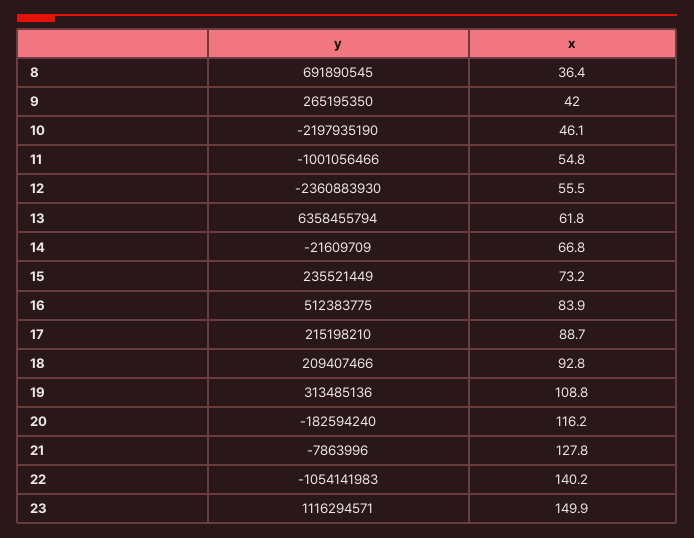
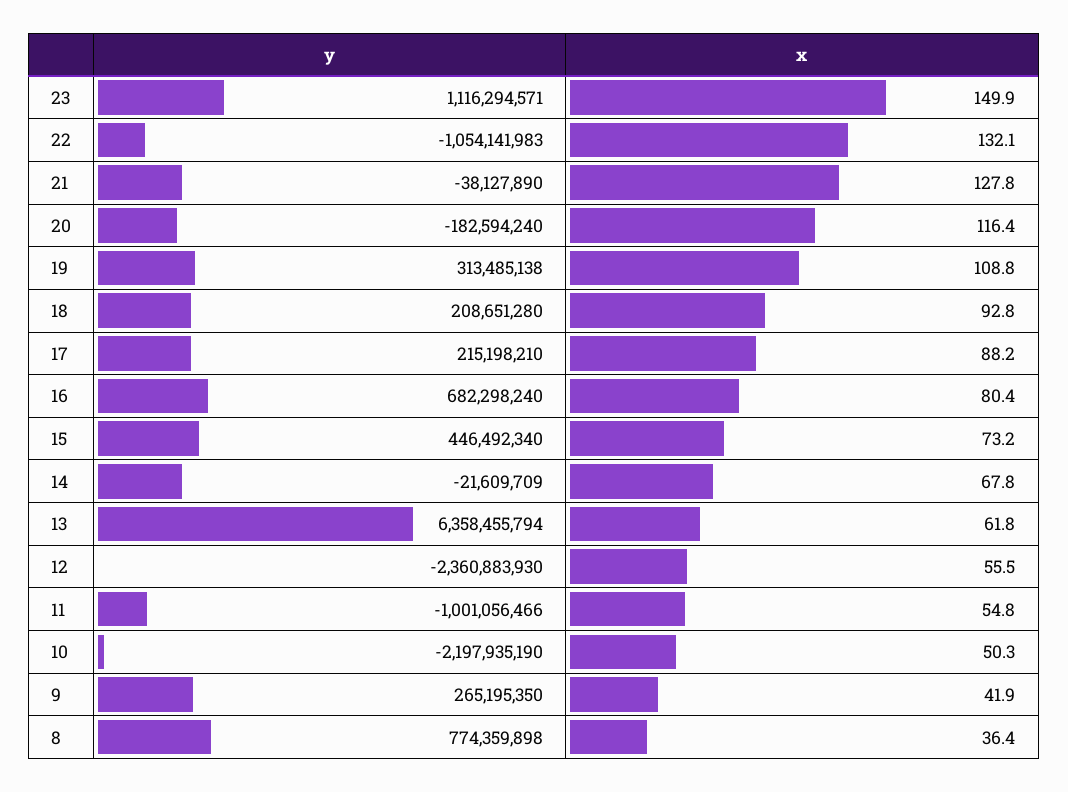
  {
    "y": {
-     "8": 691890545,
+     "8": 774359898,
      "9": 265195350,
      "10": -2197935190,
      "11": -1001056466,
      "12": -2360883930,
      "13": 6358455794,
      "14": -21609709,
-     "15": 235521449,
+     "15": 446492340,
-     "16": 512383775,
+     "16": 682298240,
      "17": 215198210,
-     "18": 209407466,
+     "18": 208651280,
-     "19": 313485136,
+     "19": 313485138,
      "20": -182594240,
-     "21": -7863996,
+     "21": -38127890,
      "22": -1054141983,
      "23": 1116294571
    },
    "x": {
      "8": 36.4,
-     "9": 42,
+     "9": 41.9,
-     "10": 46.1,
+     "10": 50.3,
      "11": 54.8,
      "12": 55.5,
      "13": 61.8,
-     "14": 66.8,
+     "14": 67.8,
      "15": 73.2,
-     "16": 83.9,
+     "16": 80.4,
-     "17": 88.7,
+     "17": 88.2,
      "18": 92.8,
      "19": 108.8,
-     "20": 116.2,
+     "20": 116.4,
      "21": 127.8,
-     "22": 140.2,
+     "22": 132.1,
      "23": 149.9
    }
  }

